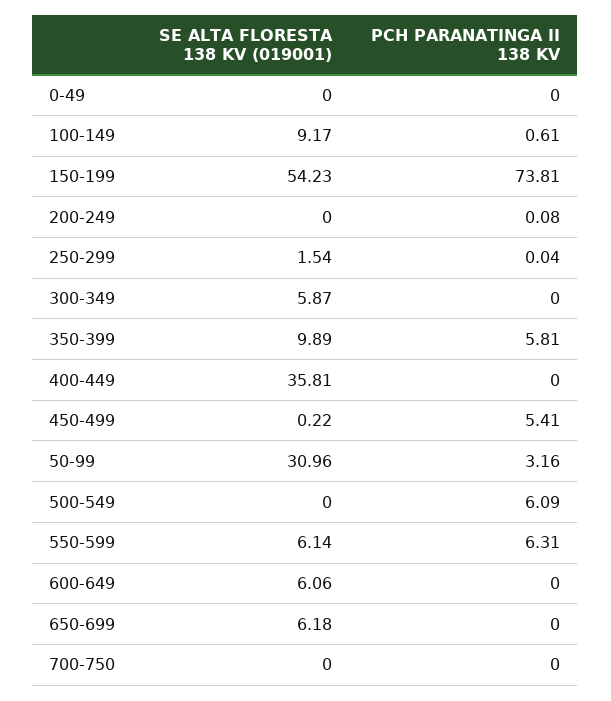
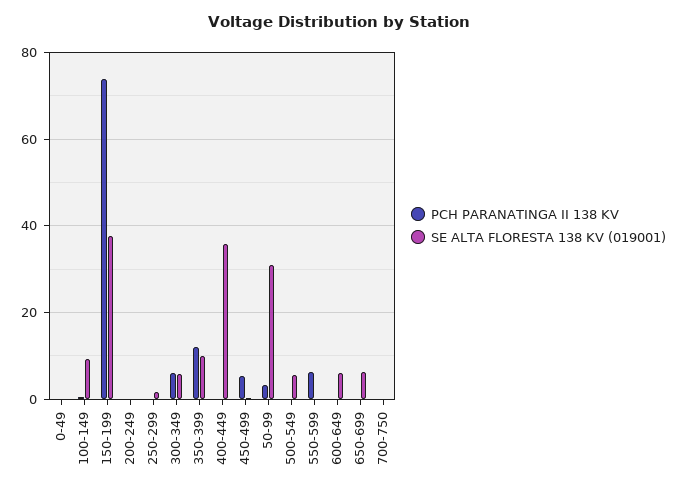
  {
    "SE ALTA FLORESTA 138 KV (019001)": {
      "0-49": 0,
      "100-149": 9.17,
-     "150-199": 54.23,
+     "150-199": 38,
      "200-249": 0,
      "250-299": 1.54,
      "300-349": 5.87,
      "350-399": 9.89,
      "400-449": 35.81,
      "450-499": 0.22,
      "50-99": 30.96,
-     "500-549": 0,
+     "500-549": 6,
-     "550-599": 6.14,
+     "550-599": 0,
      "600-649": 6.06,
      "650-699": 6.18,
      "700-750": 0
    },
    "PCH PARANATINGA II 138 KV": {
      "0-49": 0,
      "100-149": 0.61,
      "150-199": 73.81,
      "200-249": 0.08,
      "250-299": 0.04,
-     "300-349": 0,
+     "300-349": 6,
-     "350-399": 5.81,
+     "350-399": 12,
      "400-449": 0,
      "450-499": 5.41,
      "50-99": 3.16,
-     "500-549": 6.09,
+     "500-549": 0,
      "550-599": 6.31,
      "600-649": 0,
      "650-699": 0,
      "700-750": 0
    }
  }

